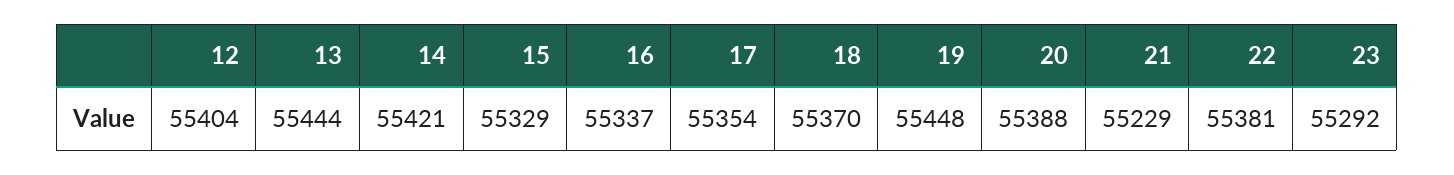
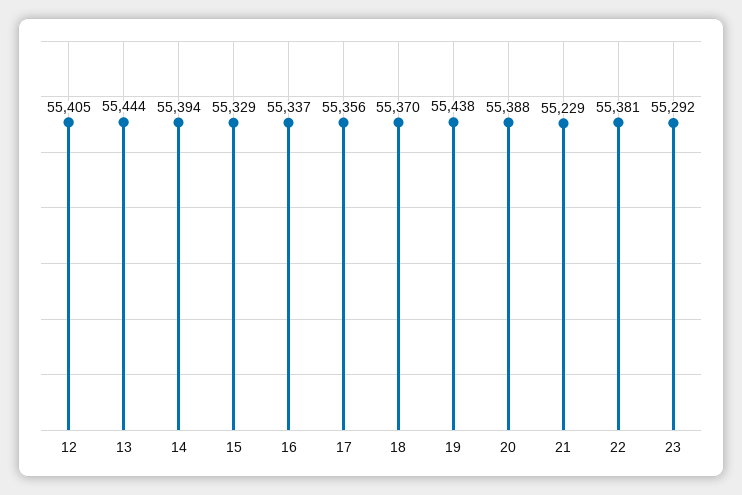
  {
-   "12": 55404,
+   "12": 55405,
    "13": 55444,
-   "14": 55421,
+   "14": 55394,
    "15": 55329,
    "16": 55337,
-   "17": 55354,
+   "17": 55356,
    "18": 55370,
-   "19": 55448,
+   "19": 55438,
    "20": 55388,
    "21": 55229,
    "22": 55381,
    "23": 55292
  }

